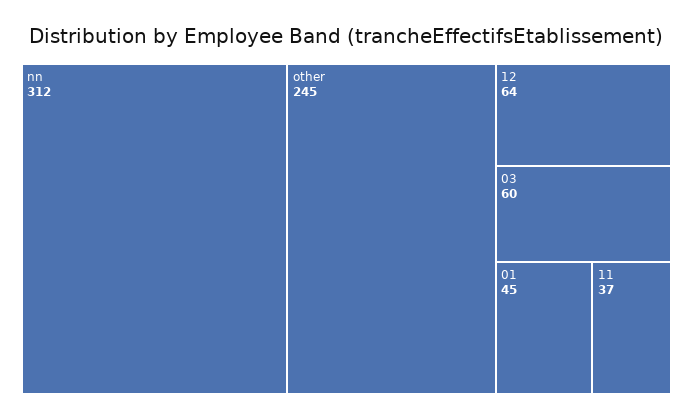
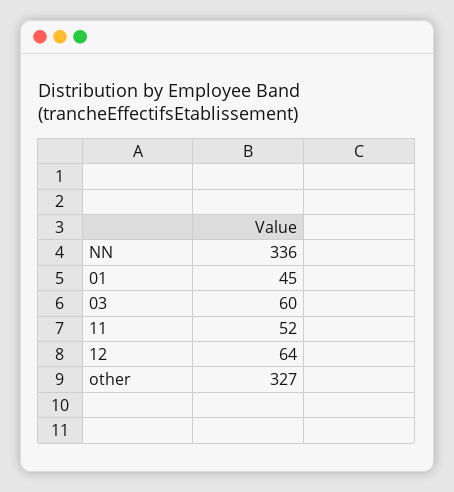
  {
-   "nn": 312,
+   "nn": 336,
-   "other": 245,
+   "other": 327,
    "12": 64,
    "03": 60,
    "01": 45,
-   "11": 37
+   "11": 52
  }

